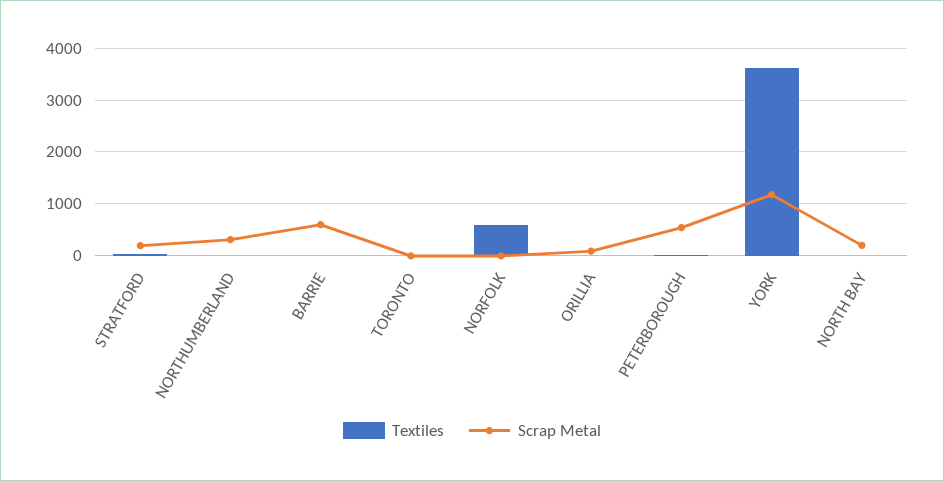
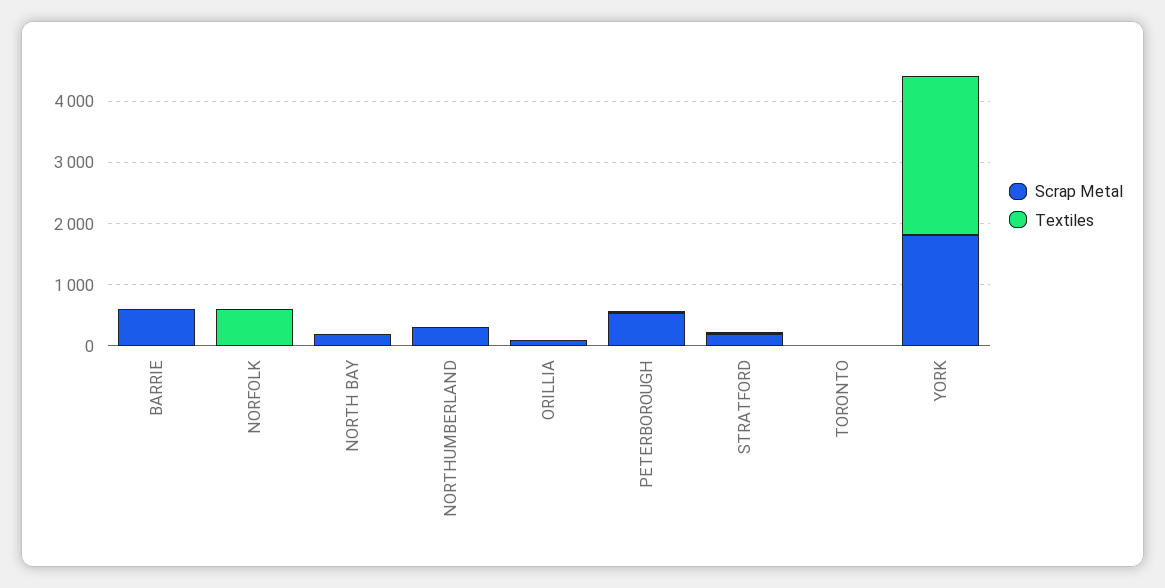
  {
    "Textiles": {
      "STRATFORD": 0,
      "NORTHUMBERLAND": 0,
      "BARRIE": 0,
      "TORONTO": 0,
      "NORFOLK": 600,
      "ORILLIA": 0,
      "PETERBOROUGH": 0,
-     "YORK": 3600,
+     "YORK": 2600,
      "NORTH BAY": 0
    },
    "Scrap Metal": {
      "STRATFORD": 200,
      "NORTHUMBERLAND": 400,
      "BARRIE": 600,
      "TORONTO": 0,
      "NORFOLK": 0,
      "ORILLIA": 0,
      "PETERBOROUGH": 600,
-     "YORK": 1200,
+     "YORK": 1800,
      "NORTH BAY": 200
    }
  }

